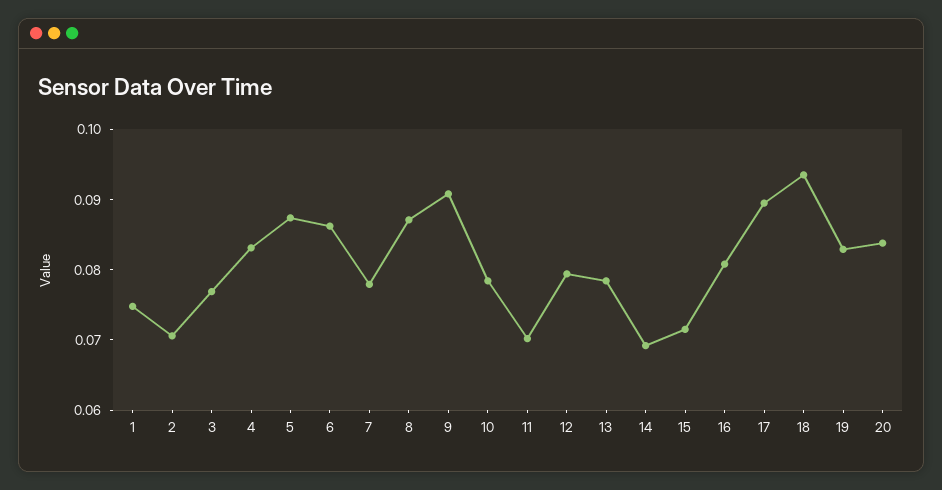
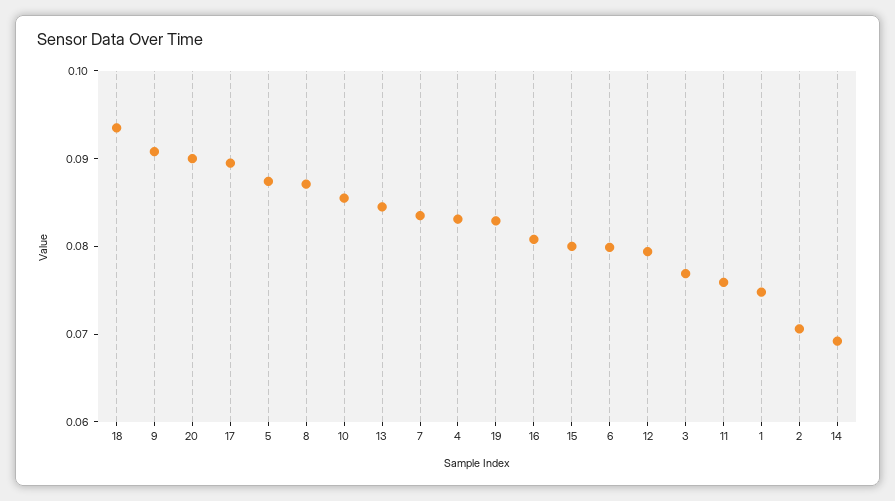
  {
    "1": 0.074,
    "2": 0.07,
    "3": 0.076,
    "4": 0.084,
    "5": 0.088,
-   "6": 0.086,
+   "6": 0.08,
-   "7": 0.078,
+   "7": 0.084,
    "8": 0.088,
    "9": 0.09,
-   "10": 0.078,
+   "10": 0.086,
-   "11": 0.07,
+   "11": 0.076,
    "12": 0.08,
-   "13": 0.078,
+   "13": 0.084,
    "14": 0.07,
-   "15": 0.072,
+   "15": 0.08,
    "16": 0.08,
    "17": 0.09,
    "18": 0.094,
    "19": 0.082,
-   "20": 0.084
+   "20": 0.09
  }

